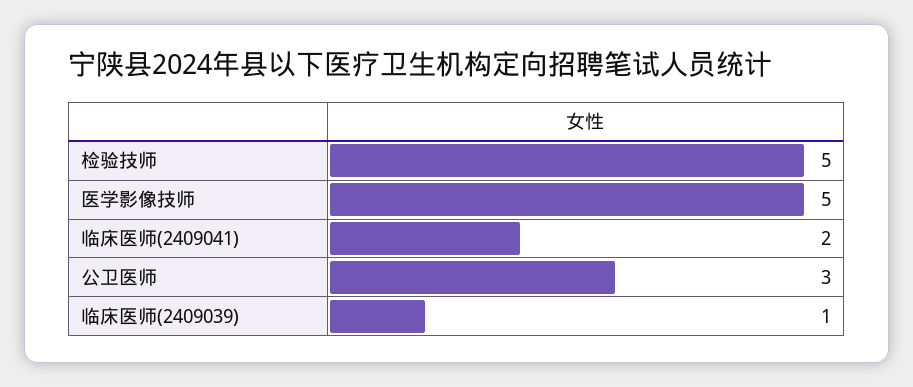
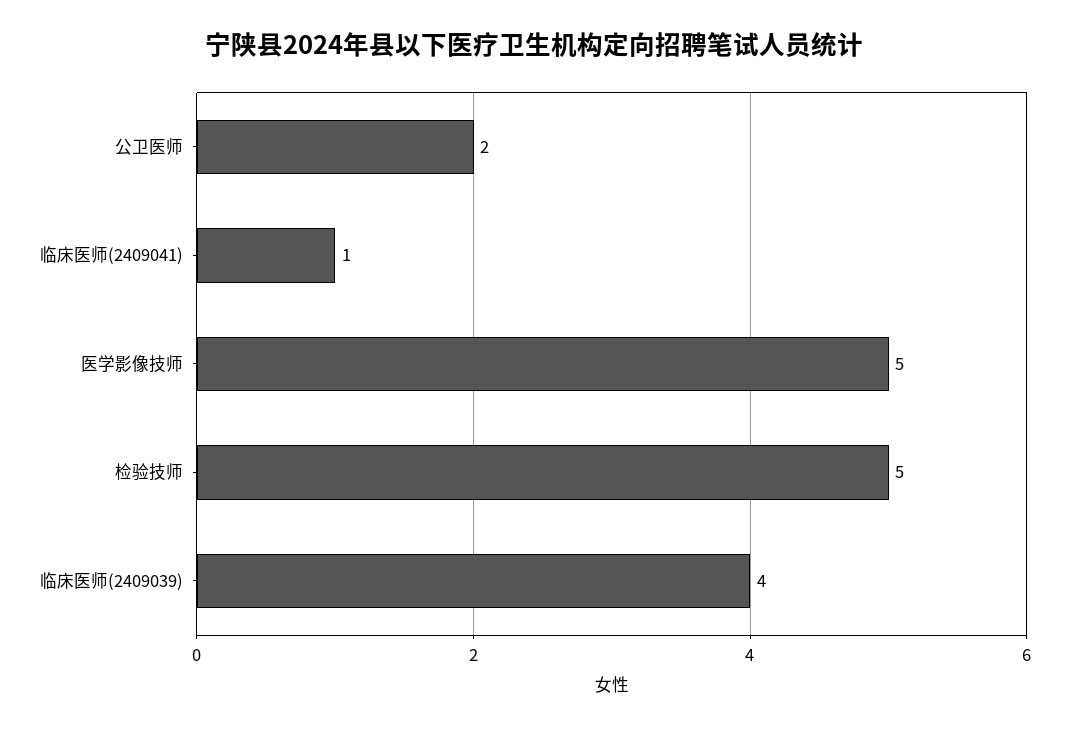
  {
    "检验技师": 5,
    "医学影像技师": 5,
-   "临床医师(2409041)": 2,
+   "临床医师(2409041)": 1,
-   "公卫医师": 3,
+   "公卫医师": 2,
-   "临床医师(2409039)": 1
+   "临床医师(2409039)": 4
  }

